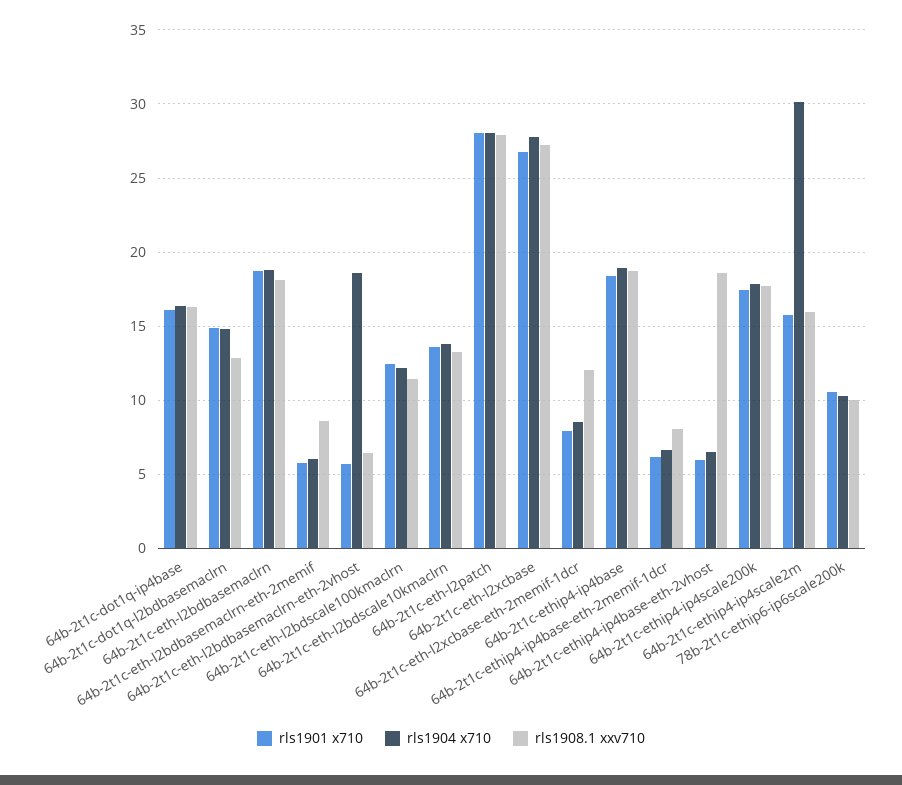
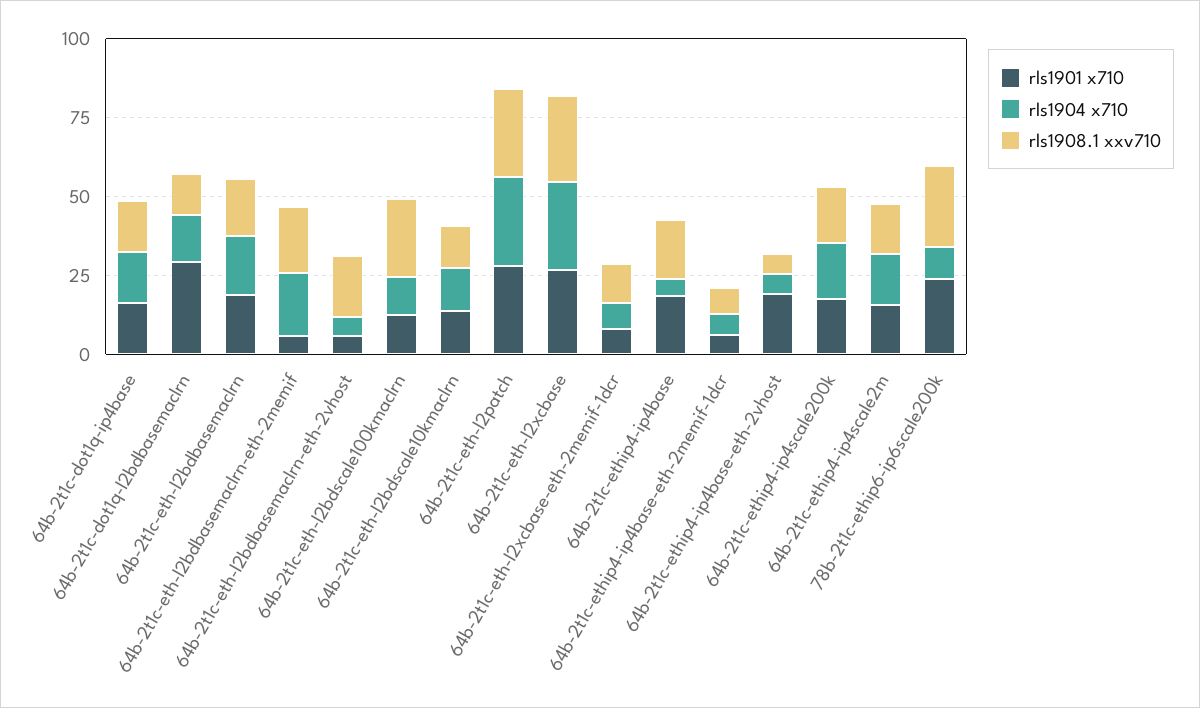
  {
    "rls1901 x710": {
      "64b-2t1c-dot1q-ip4base": 16,
-     "64b-2t1c-dot1q-l2bdbasemaclrn": 15,
+     "64b-2t1c-dot1q-l2bdbasemaclrn": 30,
      "64b-2t1c-eth-l2bdbasemaclrn": 18.5,
      "64b-2t1c-eth-l2bdbasemaclrn-eth-2memif": 6,
      "64b-2t1c-eth-l2bdbasemaclrn-eth-2vhost": 5.5,
      "64b-2t1c-eth-l2bdscale100kmaclrn": 12.5,
      "64b-2t1c-eth-l2bdscale10kmaclrn": 13.5,
      "64b-2t1c-eth-l2patch": 28,
      "64b-2t1c-eth-l2xcbase": 27,
      "64b-2t1c-eth-l2xcbase-eth-2memif-1dcr": 8,
      "64b-2t1c-ethip4-ip4base": 18.5,
      "64b-2t1c-ethip4-ip4base-eth-2memif-1dcr": 6,
-     "64b-2t1c-ethip4-ip4base-eth-2vhost": 6,
+     "64b-2t1c-ethip4-ip4base-eth-2vhost": 20,
      "64b-2t1c-ethip4-ip4scale200k": 17.5,
      "64b-2t1c-ethip4-ip4scale2m": 16,
-     "78b-2t1c-ethip6-ip6scale200k": 10.5
+     "78b-2t1c-ethip6-ip6scale200k": 25
    },
    "rls1904 x710": {
      "64b-2t1c-dot1q-ip4base": 16.5,
      "64b-2t1c-dot1q-l2bdbasemaclrn": 15,
      "64b-2t1c-eth-l2bdbasemaclrn": 19,
-     "64b-2t1c-eth-l2bdbasemaclrn-eth-2memif": 6,
+     "64b-2t1c-eth-l2bdbasemaclrn-eth-2memif": 20,
-     "64b-2t1c-eth-l2bdbasemaclrn-eth-2vhost": 18.5,
+     "64b-2t1c-eth-l2bdbasemaclrn-eth-2vhost": 5,
      "64b-2t1c-eth-l2bdscale100kmaclrn": 12,
      "64b-2t1c-eth-l2bdscale10kmaclrn": 14,
      "64b-2t1c-eth-l2patch": 28,
      "64b-2t1c-eth-l2xcbase": 28,
      "64b-2t1c-eth-l2xcbase-eth-2memif-1dcr": 8.5,
-     "64b-2t1c-ethip4-ip4base": 19,
+     "64b-2t1c-ethip4-ip4base": 5,
      "64b-2t1c-ethip4-ip4base-eth-2memif-1dcr": 6.5,
      "64b-2t1c-ethip4-ip4base-eth-2vhost": 6.5,
      "64b-2t1c-ethip4-ip4scale200k": 18,
-     "64b-2t1c-ethip4-ip4scale2m": 30,
+     "64b-2t1c-ethip4-ip4scale2m": 15,
      "78b-2t1c-ethip6-ip6scale200k": 10.5
    },
    "rls1908.1 xxv710": {
      "64b-2t1c-dot1q-ip4base": 16.5,
      "64b-2t1c-dot1q-l2bdbasemaclrn": 13,
      "64b-2t1c-eth-l2bdbasemaclrn": 18,
-     "64b-2t1c-eth-l2bdbasemaclrn-eth-2memif": 8.5,
+     "64b-2t1c-eth-l2bdbasemaclrn-eth-2memif": 20,
-     "64b-2t1c-eth-l2bdbasemaclrn-eth-2vhost": 6.5,
+     "64b-2t1c-eth-l2bdbasemaclrn-eth-2vhost": 20,
-     "64b-2t1c-eth-l2bdscale100kmaclrn": 11.5,
+     "64b-2t1c-eth-l2bdscale100kmaclrn": 25,
      "64b-2t1c-eth-l2bdscale10kmaclrn": 13.5,
      "64b-2t1c-eth-l2patch": 28,
      "64b-2t1c-eth-l2xcbase": 27,
      "64b-2t1c-eth-l2xcbase-eth-2memif-1dcr": 12,
      "64b-2t1c-ethip4-ip4base": 18.5,
      "64b-2t1c-ethip4-ip4base-eth-2memif-1dcr": 8,
-     "64b-2t1c-ethip4-ip4base-eth-2vhost": 18.5,
+     "64b-2t1c-ethip4-ip4base-eth-2vhost": 5,
      "64b-2t1c-ethip4-ip4scale200k": 17.5,
      "64b-2t1c-ethip4-ip4scale2m": 16,
-     "78b-2t1c-ethip6-ip6scale200k": 10
+     "78b-2t1c-ethip6-ip6scale200k": 25
    }
  }

